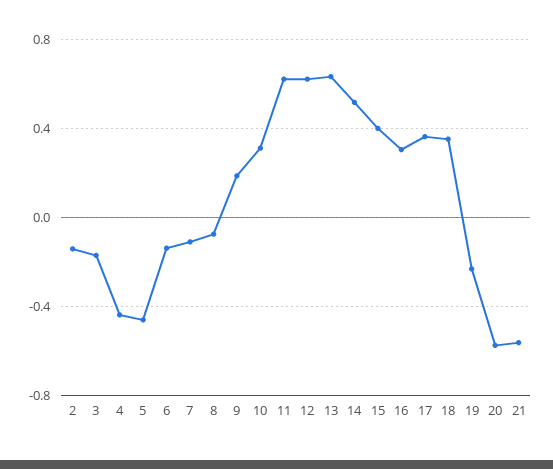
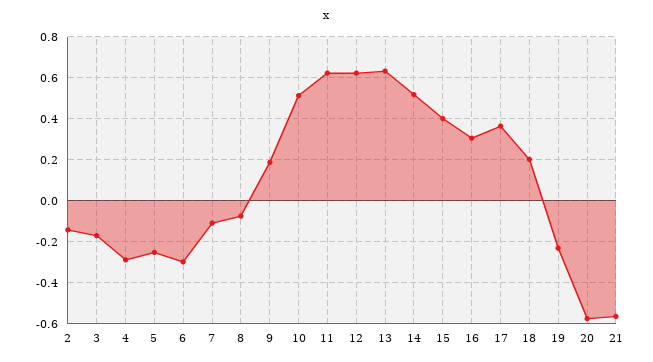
  {
    "2": -0.15,
    "3": -0.15,
-   "4": -0.45,
+   "4": -0.3,
-   "5": -0.45,
+   "5": -0.25,
-   "6": -0.15,
+   "6": -0.3,
    "7": -0.1,
    "8": -0.05,
    "9": 0.2,
-   "10": 0.3,
+   "10": 0.5,
    "11": 0.6,
    "12": 0.6,
    "13": 0.65,
    "14": 0.5,
    "15": 0.4,
    "16": 0.3,
    "17": 0.35,
-   "18": 0.35,
+   "18": 0.2,
    "19": -0.25,
    "20": -0.6,
    "21": -0.55
  }

